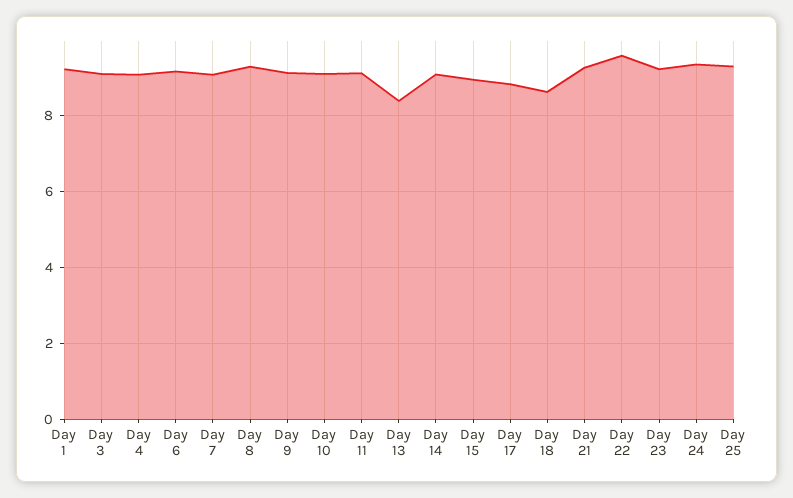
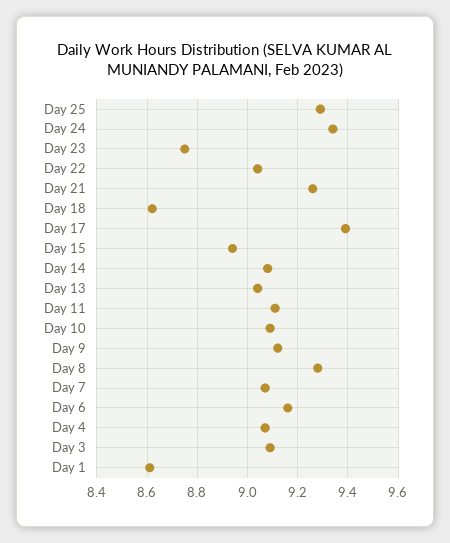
  {
-   "Day 1": 9.2,
+   "Day 1": 8.6,
    "Day 3": 9.1,
    "Day 4": 9.05,
    "Day 6": 9.15,
    "Day 7": 9.05,
    "Day 8": 9.3,
    "Day 9": 9.1,
    "Day 10": 9.1,
    "Day 11": 9.1,
-   "Day 13": 8.4,
+   "Day 13": 9.05,
    "Day 14": 9.1,
    "Day 15": 8.95,
-   "Day 17": 8.8,
+   "Day 17": 9.4,
    "Day 18": 8.6,
    "Day 21": 9.25,
-   "Day 22": 9.6,
+   "Day 22": 9.05,
-   "Day 23": 9.2,
+   "Day 23": 8.75,
    "Day 24": 9.35,
    "Day 25": 9.3
  }

